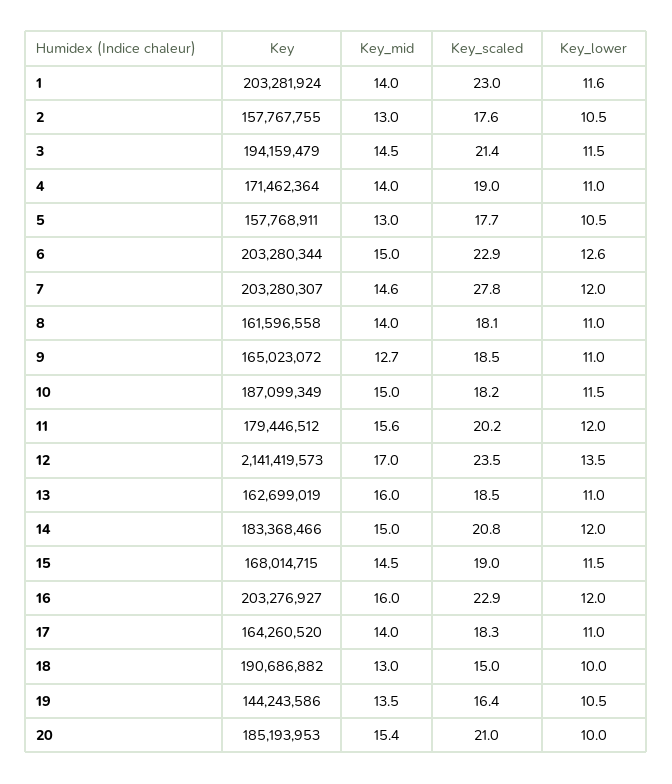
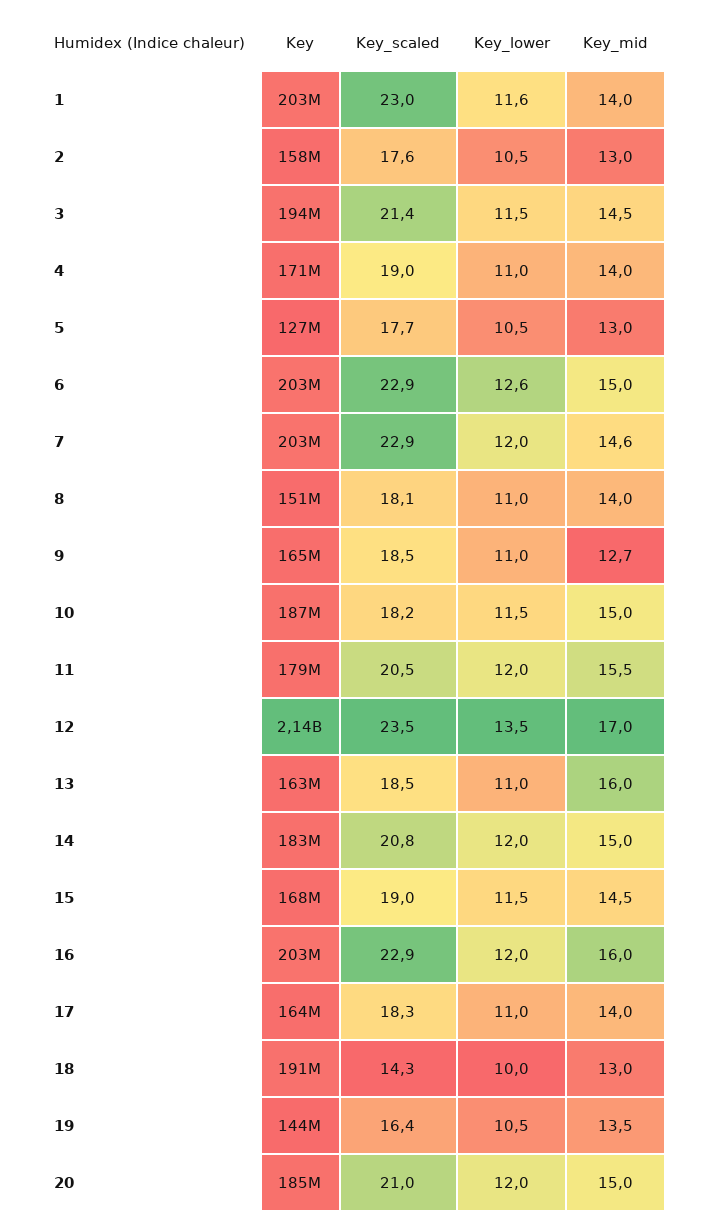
  {
    "Key": {
      "1": 203281924,
      "2": 157767755,
      "3": 194159479,
      "4": 171462364,
-     "5": 157768911,
+     "5": 127000000,
      "6": 203280344,
      "7": 203280307,
-     "8": 161596558,
+     "8": 151000000,
      "9": 165023072,
      "10": 187099349,
      "11": 179446512,
      "12": 2141419573,
      "13": 162699019,
      "14": 183368466,
      "15": 168014715,
      "16": 203276927,
      "17": 164260520,
      "18": 190686882,
      "19": 144243586,
      "20": 185193953
    },
    "Key_mid": {
      "1": 14,
      "2": 13,
      "3": 14.5,
      "4": 14,
      "5": 13,
      "6": 15,
      "7": 14.6,
      "8": 14,
      "9": 12.7,
      "10": 15,
-     "11": 15.6,
+     "11": 15.5,
      "12": 17,
      "13": 16,
      "14": 15,
      "15": 14.5,
      "16": 16,
      "17": 14,
      "18": 13,
      "19": 13.5,
-     "20": 15.4
+     "20": 15
    },
    "Key_scaled": {
      "1": 23,
      "2": 17.6,
      "3": 21.4,
      "4": 19,
      "5": 17.7,
      "6": 22.9,
-     "7": 27.8,
+     "7": 22.9,
      "8": 18.1,
      "9": 18.5,
      "10": 18.2,
-     "11": 20.2,
+     "11": 20.5,
      "12": 23.5,
      "13": 18.5,
      "14": 20.8,
      "15": 19,
      "16": 22.9,
      "17": 18.3,
-     "18": 15,
+     "18": 14.3,
      "19": 16.4,
      "20": 21
    },
    "Key_lower": {
      "1": 11.6,
      "2": 10.5,
      "3": 11.5,
      "4": 11,
      "5": 10.5,
      "6": 12.6,
      "7": 12,
      "8": 11,
      "9": 11,
      "10": 11.5,
      "11": 12,
      "12": 13.5,
      "13": 11,
      "14": 12,
      "15": 11.5,
      "16": 12,
      "17": 11,
      "18": 10,
      "19": 10.5,
-     "20": 10
+     "20": 12
    }
  }

